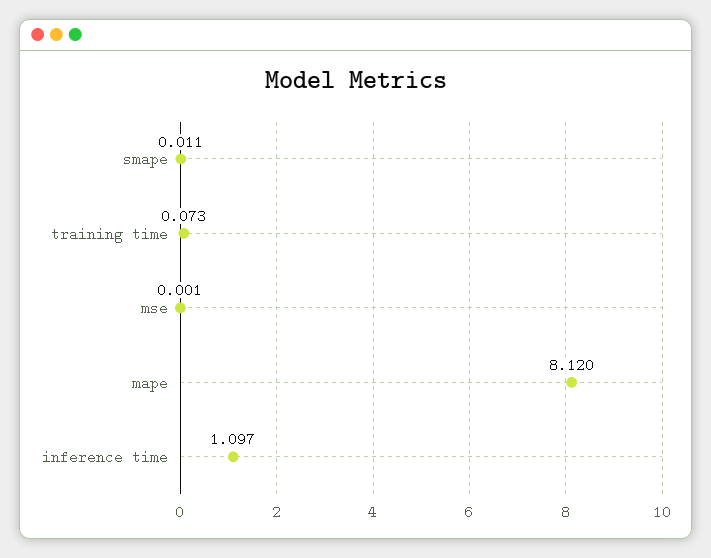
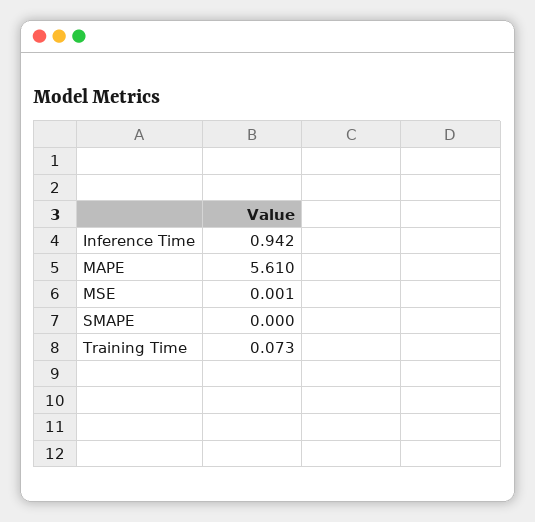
  {
-   "smape": 0.011,
+   "smape": 0,
    "training time": 0.073,
    "mse": 0.001,
-   "mape": 8.12,
+   "mape": 5.61,
-   "inference time": 1.097
+   "inference time": 0.942
  }

